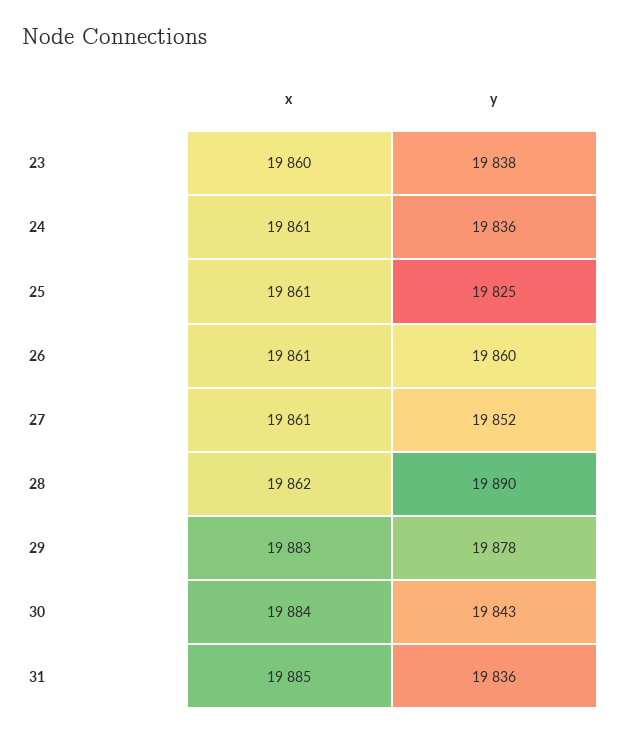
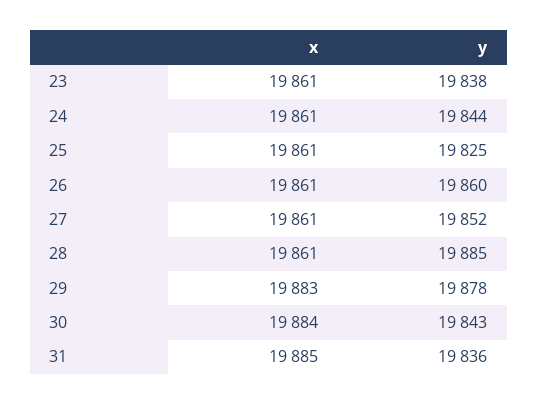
  {
    "x": {
-     "23": 19860,
+     "23": 19861,
      "24": 19861,
      "25": 19861,
      "26": 19861,
      "27": 19861,
-     "28": 19862,
+     "28": 19861,
      "29": 19883,
      "30": 19884,
      "31": 19885
    },
    "y": {
      "23": 19838,
-     "24": 19836,
+     "24": 19844,
      "25": 19825,
      "26": 19860,
      "27": 19852,
-     "28": 19890,
+     "28": 19885,
      "29": 19878,
      "30": 19843,
      "31": 19836
    }
  }

